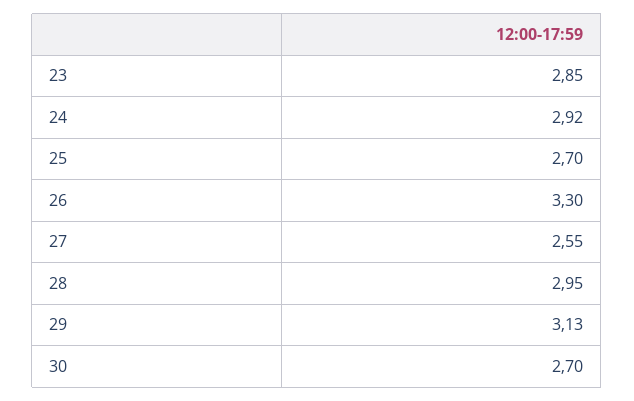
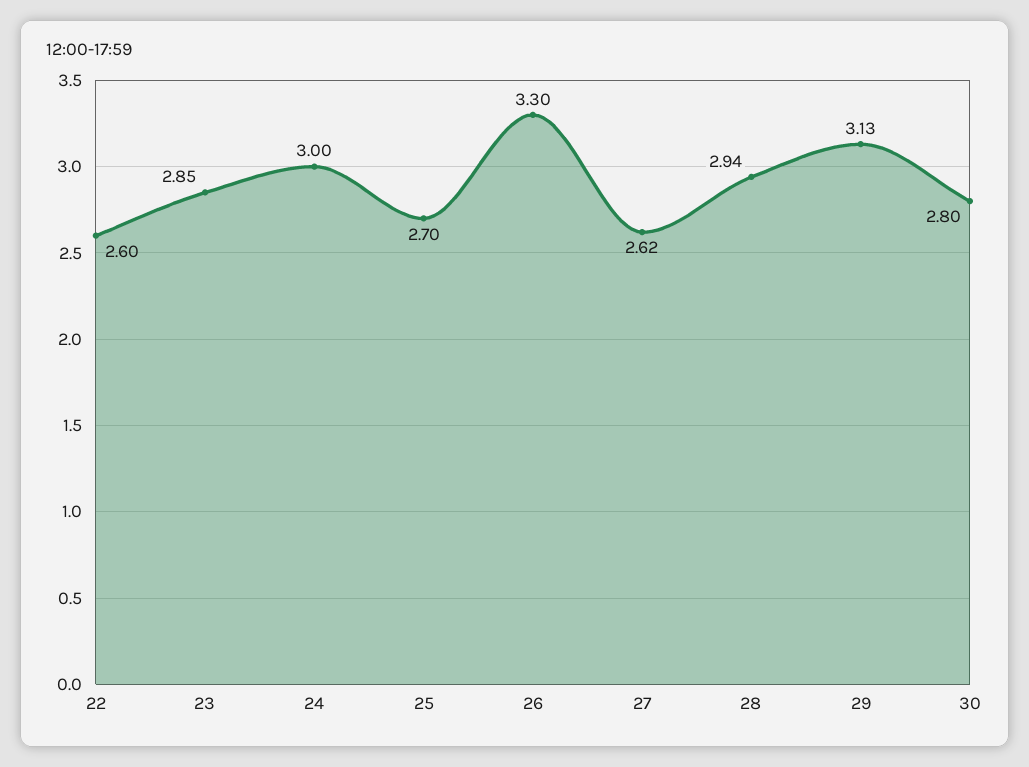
  {
    "23": 2.85,
-   "24": 2.92,
+   "24": 3,
    "25": 2.7,
    "26": 3.3,
-   "27": 2.55,
+   "27": 2.62,
-   "28": 2.95,
+   "28": 2.94,
    "29": 3.13,
-   "30": 2.7
+   "30": 2.8,
+   "22": 2.6
  }

